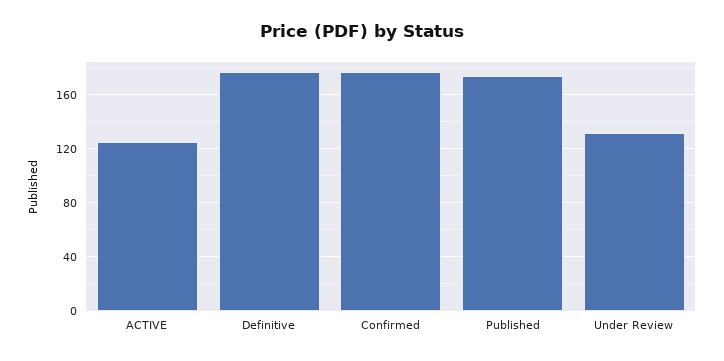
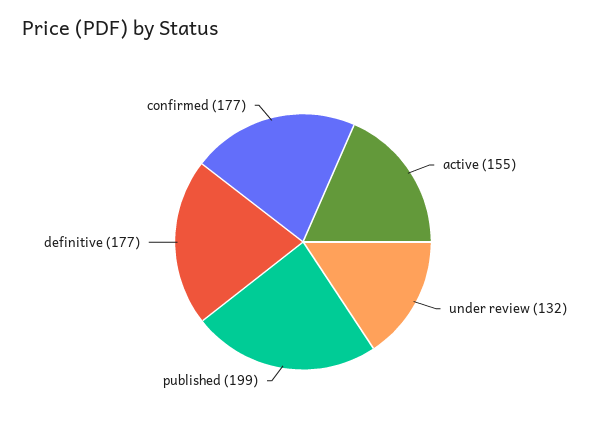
  {
-   "ACTIVE": 125,
+   "ACTIVE": 155,
    "Definitive": 177,
    "Confirmed": 177,
-   "Published": 175,
+   "Published": 199,
    "Under Review": 132
  }

